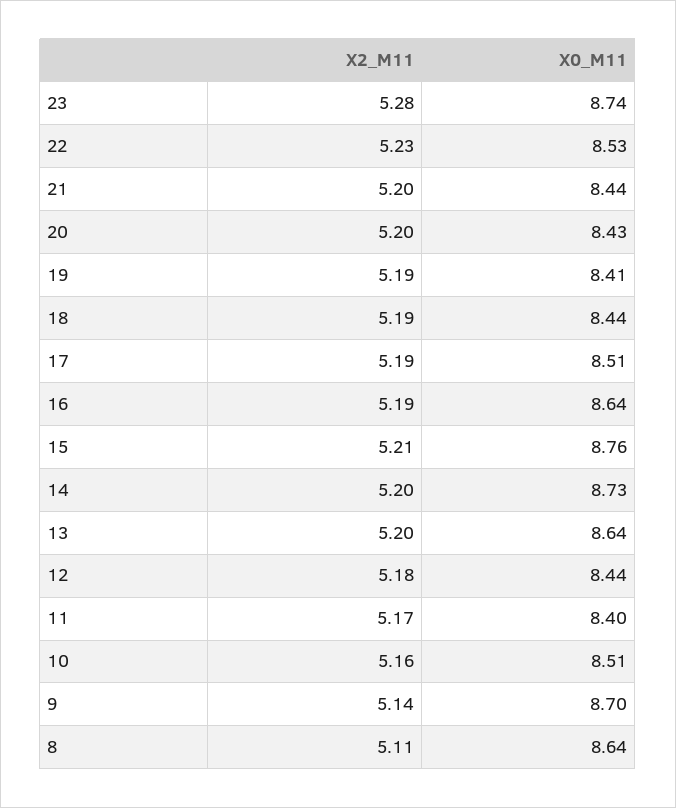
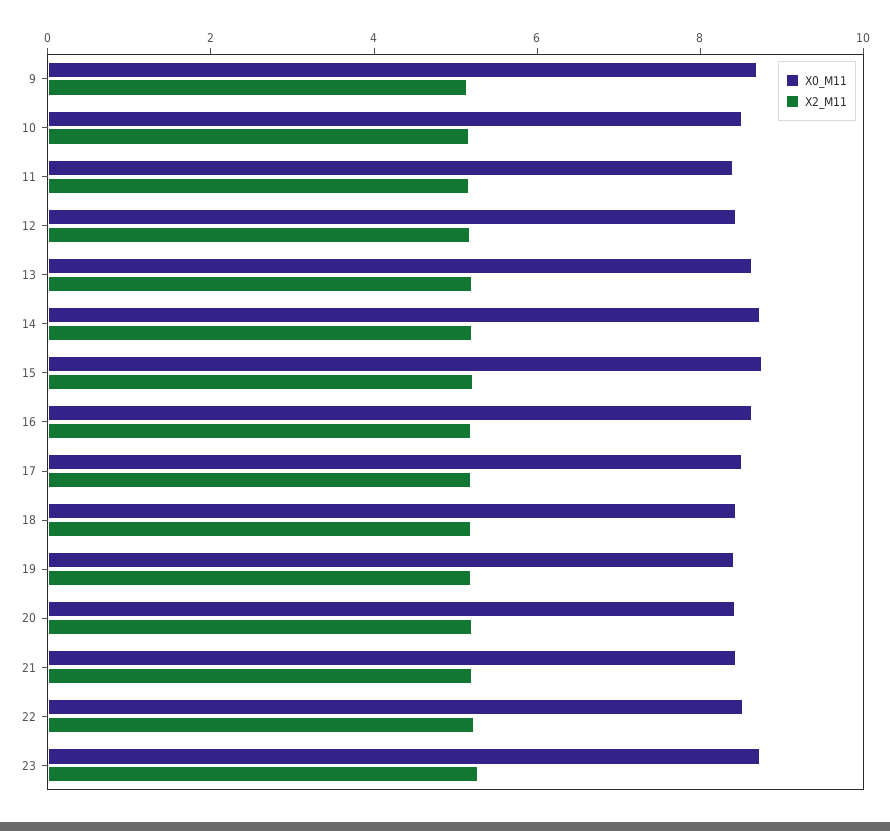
  {
    "X2_M11": {
      "23": 5.28,
      "22": 5.23,
      "21": 5.2,
      "20": 5.2,
      "19": 5.19,
      "18": 5.19,
      "17": 5.19,
      "16": 5.19,
      "15": 5.21,
      "14": 5.2,
      "13": 5.2,
      "12": 5.18,
      "11": 5.17,
      "10": 5.16,
-     "9": 5.14,
+     "9": 5.14
-     "8": 5.11
    },
    "X0_M11": {
      "23": 8.74,
      "22": 8.53,
      "21": 8.44,
      "20": 8.43,
      "19": 8.41,
      "18": 8.44,
      "17": 8.51,
      "16": 8.64,
      "15": 8.76,
      "14": 8.73,
      "13": 8.64,
      "12": 8.44,
      "11": 8.4,
      "10": 8.51,
-     "9": 8.7,
+     "9": 8.7
-     "8": 8.64
    }
  }

